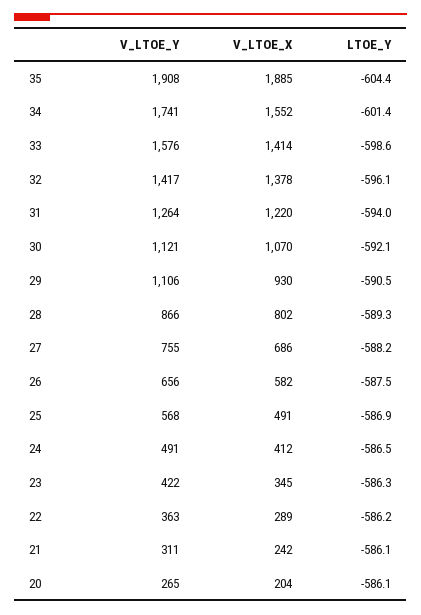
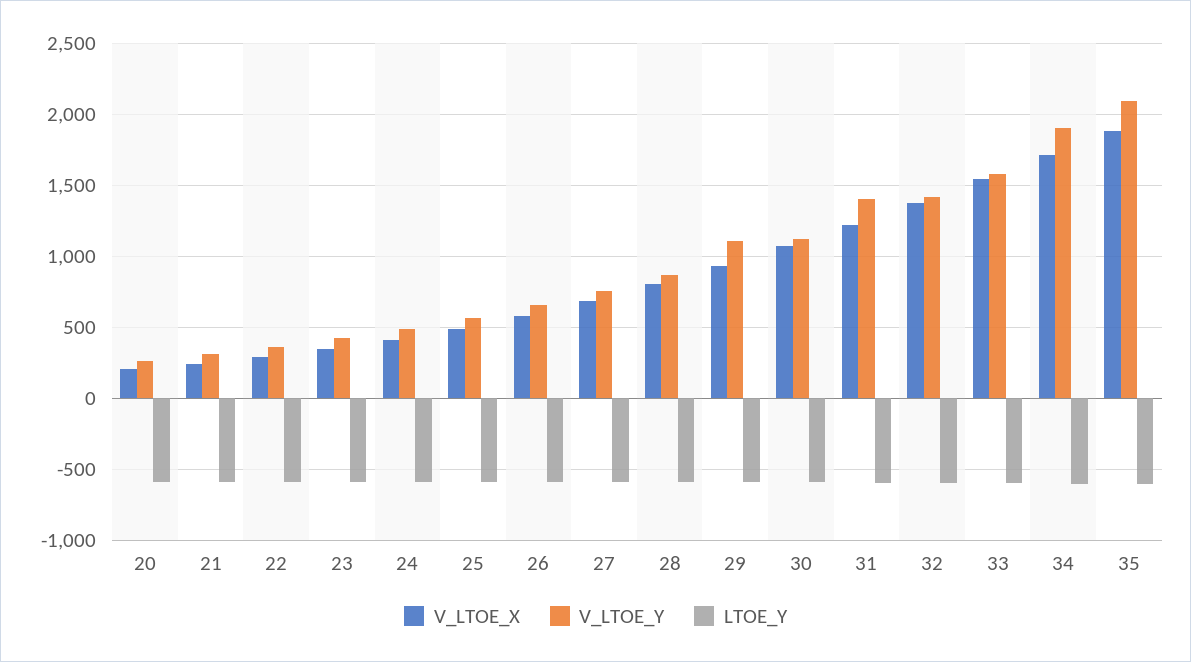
  {
    "V_LTOE_Y": {
-     "35": 1908,
+     "35": 2100,
-     "34": 1741,
+     "34": 1900,
      "33": 1576,
      "32": 1417,
-     "31": 1264,
+     "31": 1400,
      "30": 1121,
      "29": 1106,
      "28": 866,
      "27": 755,
      "26": 656,
      "25": 568,
      "24": 491,
      "23": 422,
      "22": 363,
      "21": 311,
      "20": 265
    },
    "V_LTOE_X": {
      "35": 1885,
-     "34": 1552,
+     "34": 1700,
-     "33": 1414,
+     "33": 1550,
      "32": 1378,
      "31": 1220,
      "30": 1070,
      "29": 930,
      "28": 802,
      "27": 686,
      "26": 582,
      "25": 491,
      "24": 412,
      "23": 345,
      "22": 289,
      "21": 242,
      "20": 204
    },
    "LTOE_Y": {
      "35": -604.4,
      "34": -601.4,
      "33": -598.6,
      "32": -596.1,
      "31": -594,
      "30": -592.1,
      "29": -590.5,
      "28": -589.3,
      "27": -588.2,
      "26": -587.5,
      "25": -586.9,
      "24": -586.5,
      "23": -586.3,
      "22": -586.2,
      "21": -586.1,
      "20": -586.1
    }
  }

